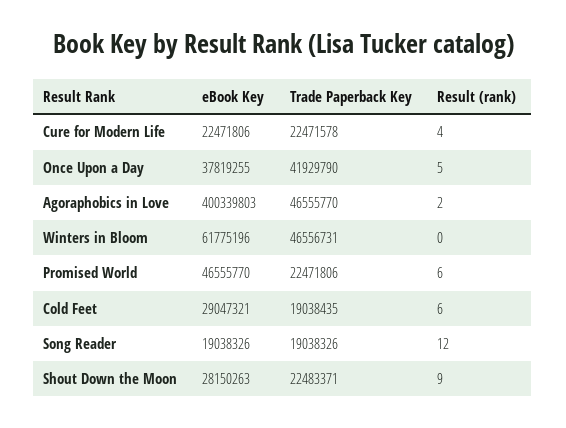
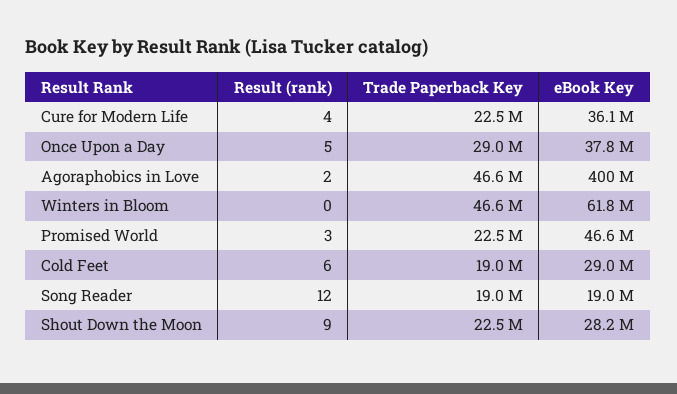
  {
    "eBook Key": {
-     "Cure for Modern Life": 22471806,
+     "Cure for Modern Life": 36100000,
      "Once Upon a Day": 37819255,
      "Agoraphobics in Love": 400339803,
      "Winters in Bloom": 61775196,
      "Promised World": 46555770,
      "Cold Feet": 29047321,
      "Song Reader": 19038326,
      "Shout Down the Moon": 28150263
    },
    "Trade Paperback Key": {
      "Cure for Modern Life": 22471578,
-     "Once Upon a Day": 41929790,
+     "Once Upon a Day": 29000000,
      "Agoraphobics in Love": 46555770,
      "Winters in Bloom": 46556731,
      "Promised World": 22471806,
      "Cold Feet": 19038435,
      "Song Reader": 19038326,
      "Shout Down the Moon": 22483371
    },
    "Result (rank)": {
      "Cure for Modern Life": 4,
      "Once Upon a Day": 5,
      "Agoraphobics in Love": 2,
      "Winters in Bloom": 0,
-     "Promised World": 6,
+     "Promised World": 3,
      "Cold Feet": 6,
      "Song Reader": 12,
      "Shout Down the Moon": 9
    }
  }

